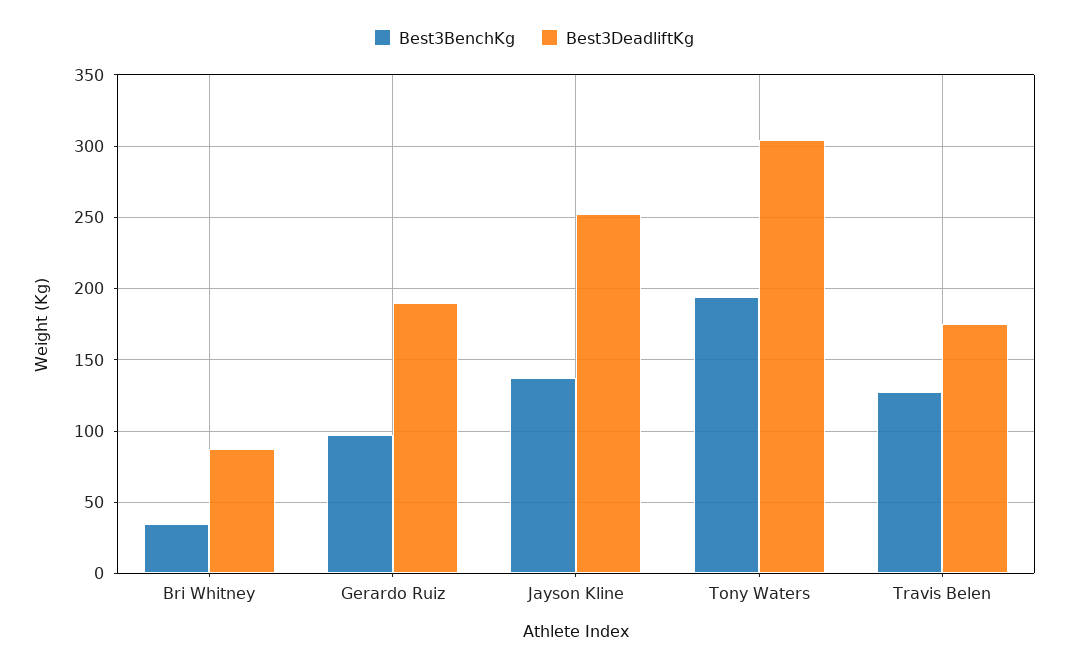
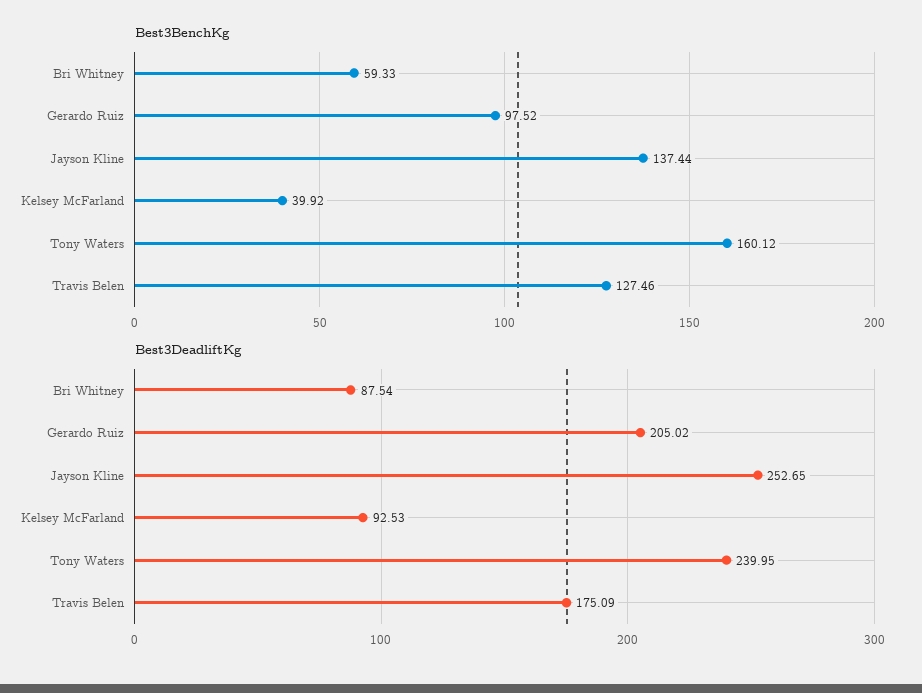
  {
    "Best3BenchKg": {
-     "Bri Whitney": 35,
+     "Bri Whitney": 59.33,
      "Gerardo Ruiz": 97.52,
      "Jayson Kline": 137.44,
-     "Tony Waters": 195,
+     "Tony Waters": 160.12,
-     "Travis Belen": 127.46
+     "Travis Belen": 127.46,
+     "Kelsey McFarland": 39.92
    },
    "Best3DeadliftKg": {
      "Bri Whitney": 87.54,
-     "Gerardo Ruiz": 190,
+     "Gerardo Ruiz": 205.02,
      "Jayson Kline": 252.65,
-     "Tony Waters": 305,
+     "Tony Waters": 239.95,
-     "Travis Belen": 175.09
+     "Travis Belen": 175.09,
+     "Kelsey McFarland": 92.53
    }
  }

